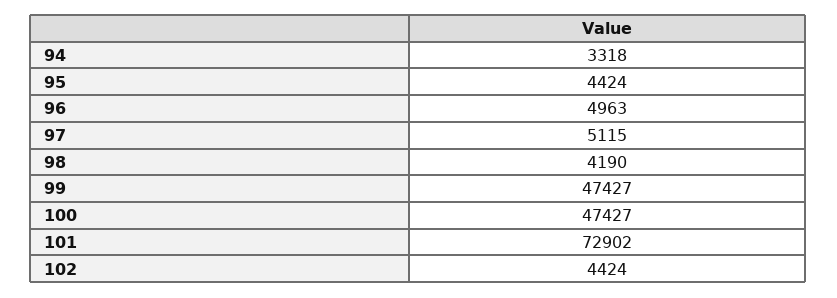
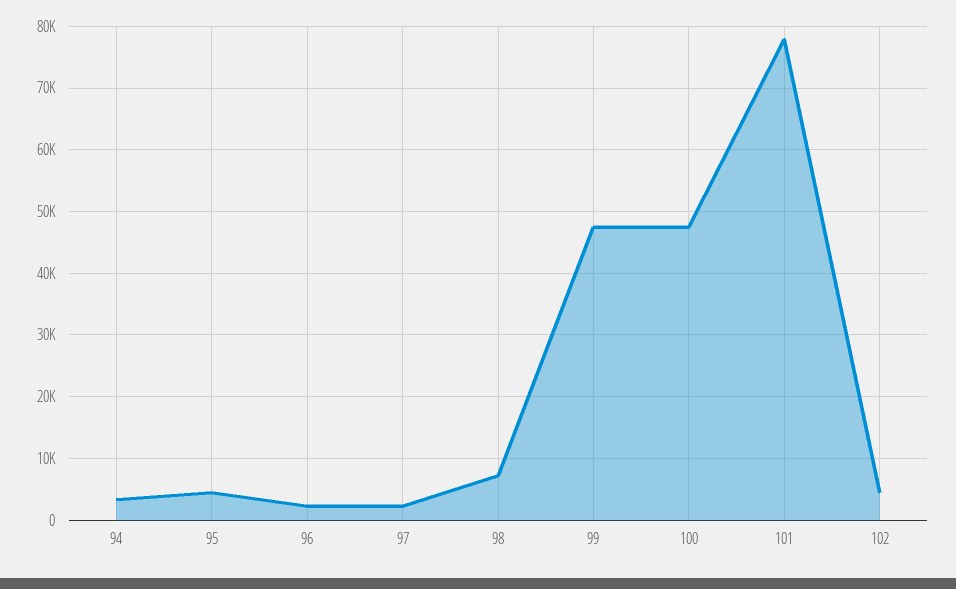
  {
    "94": 3318,
    "95": 4424,
-   "96": 4963,
+   "96": 2000,
-   "97": 5115,
+   "97": 2000,
-   "98": 4190,
+   "98": 7000,
    "99": 47427,
    "100": 47427,
-   "101": 72902,
+   "101": 78000,
    "102": 4424
  }

